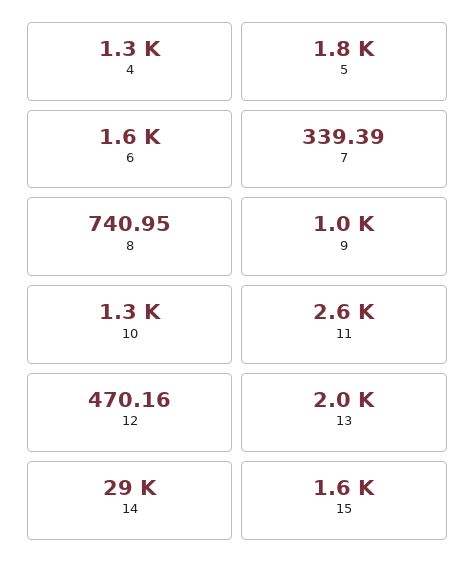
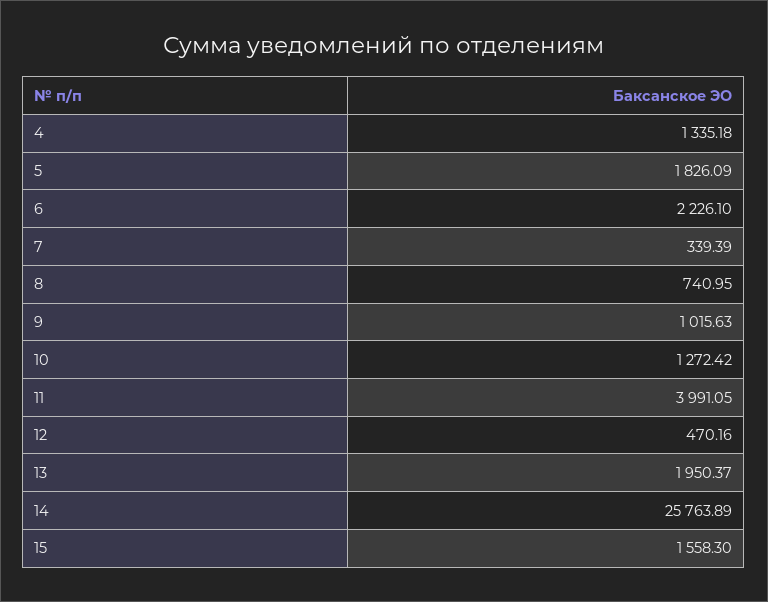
  {
    "4": 1335.18,
    "5": 1826.09,
-   "6": 1600,
+   "6": 2226.1,
    "7": 339.39,
    "8": 740.95,
    "9": 1015.63,
    "10": 1272.42,
-   "11": 2600,
+   "11": 3991.05,
    "12": 470.16,
    "13": 1950.37,
-   "14": 29000,
+   "14": 25763.89,
    "15": 1558.3
  }

